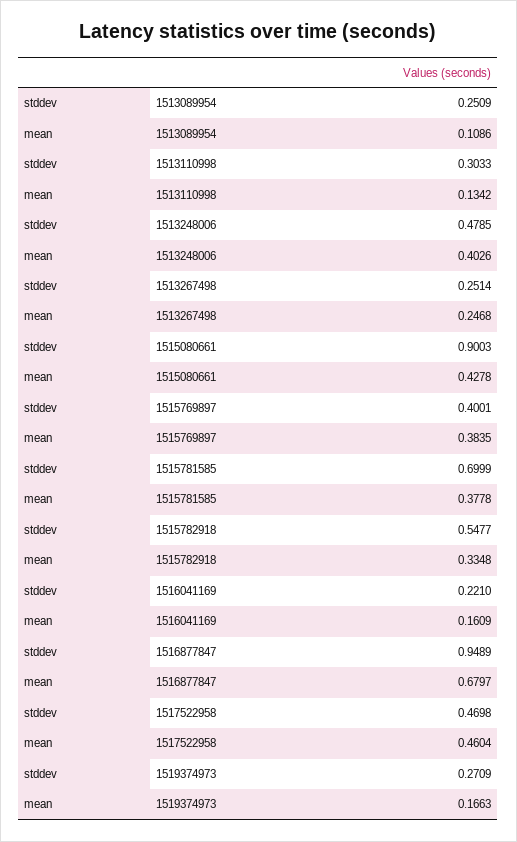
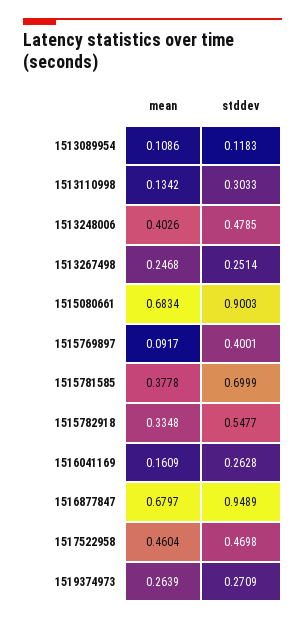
  {
    "stddev": {
-     "1513089954": 0.2509,
+     "1513089954": 0.1183,
      "1513110998": 0.3033,
      "1513248006": 0.4785,
      "1513267498": 0.2514,
      "1515080661": 0.9003,
      "1515769897": 0.4001,
      "1515781585": 0.6999,
      "1515782918": 0.5477,
-     "1516041169": 0.221,
+     "1516041169": 0.2628,
      "1516877847": 0.9489,
      "1517522958": 0.4698,
      "1519374973": 0.2709
    },
    "mean": {
      "1513089954": 0.1086,
      "1513110998": 0.1342,
      "1513248006": 0.4026,
      "1513267498": 0.2468,
-     "1515080661": 0.4278,
+     "1515080661": 0.6834,
-     "1515769897": 0.3835,
+     "1515769897": 0.0917,
      "1515781585": 0.3778,
      "1515782918": 0.3348,
      "1516041169": 0.1609,
      "1516877847": 0.6797,
      "1517522958": 0.4604,
-     "1519374973": 0.1663
+     "1519374973": 0.2639
    }
  }

